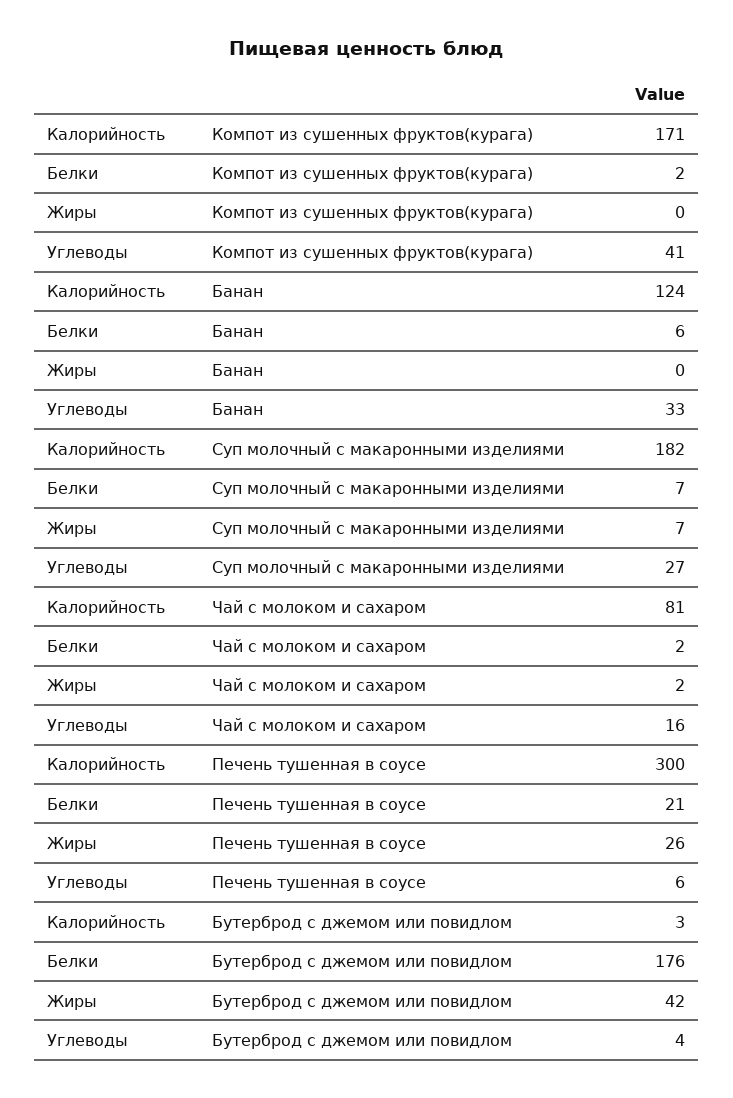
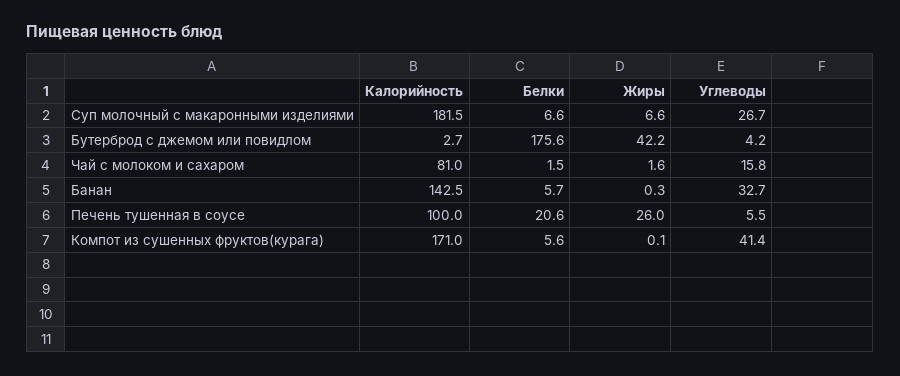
  {
    "Калорийность": {
      "Компот из сушенных фруктов(курага)": 171,
-     "Банан": 124,
+     "Банан": 142.5,
      "Суп молочный с макаронными изделиями": 181.5,
      "Чай с молоком и сахаром": 81,
-     "Печень тушенная в соусе": 300,
+     "Печень тушенная в соусе": 100,
      "Бутерброд с джемом или повидлом": 2.7
    },
    "Белки": {
-     "Компот из сушенных фруктов(курага)": 2,
+     "Компот из сушенных фруктов(курага)": 5.6,
      "Банан": 5.7,
      "Суп молочный с макаронными изделиями": 6.6,
      "Чай с молоком и сахаром": 1.5,
      "Печень тушенная в соусе": 20.6,
      "Бутерброд с джемом или повидлом": 175.6
    },
    "Жиры": {
      "Компот из сушенных фруктов(курага)": 0.1,
      "Банан": 0.3,
      "Суп молочный с макаронными изделиями": 6.6,
      "Чай с молоком и сахаром": 1.6,
      "Печень тушенная в соусе": 26,
      "Бутерброд с джемом или повидлом": 42.2
    },
    "Углеводы": {
      "Компот из сушенных фруктов(курага)": 41.4,
      "Банан": 32.7,
      "Суп молочный с макаронными изделиями": 26.7,
      "Чай с молоком и сахаром": 15.8,
      "Печень тушенная в соусе": 5.5,
      "Бутерброд с джемом или повидлом": 4.2
    }
  }

